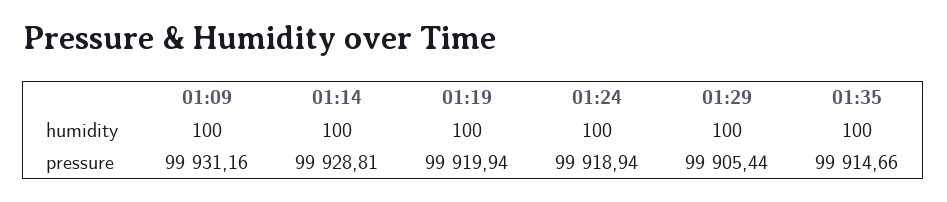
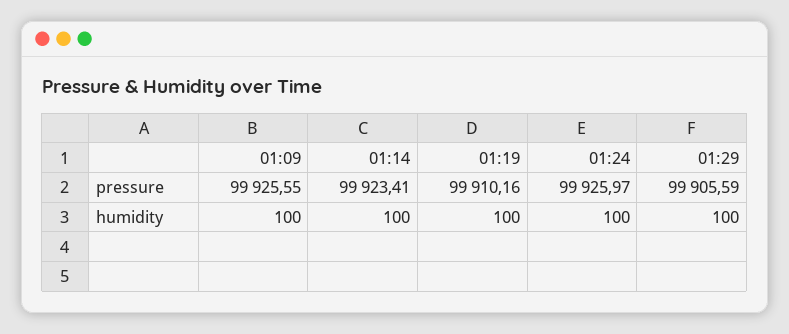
  {
    "01:09": {
      "humidity": 100,
-     "pressure": 99931.16
+     "pressure": 99925.55
    },
    "01:14": {
      "humidity": 100,
-     "pressure": 99928.81
+     "pressure": 99923.41
    },
    "01:19": {
      "humidity": 100,
-     "pressure": 99919.94
+     "pressure": 99910.16
    },
    "01:24": {
      "humidity": 100,
-     "pressure": 99918.94
+     "pressure": 99925.97
    },
    "01:29": {
      "humidity": 100,
-     "pressure": 99905.44
+     "pressure": 99905.59
-   },
+   }
-   "01:35": {
-     "humidity": 100,
-     "pressure": 99914.66
-   }
  }

